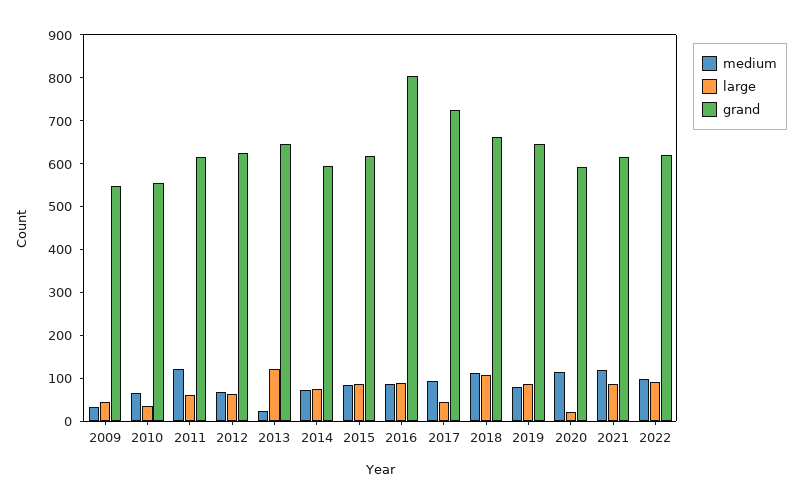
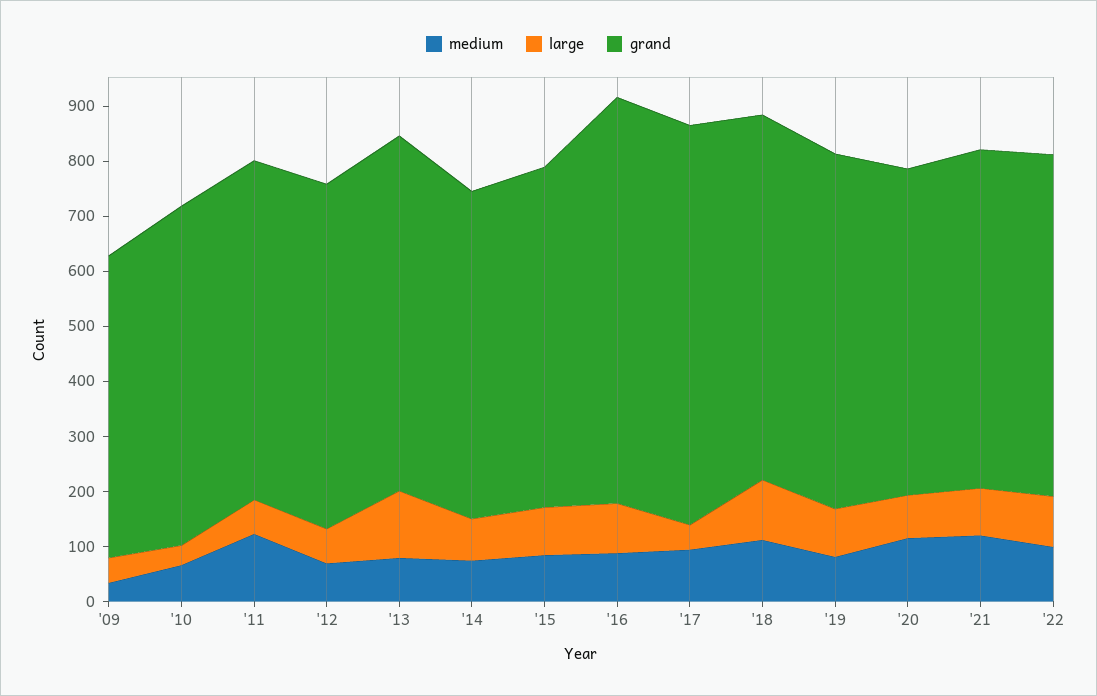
  {
    "medium": {
      "2009": 40,
      "2010": 60,
      "2011": 120,
      "2012": 60,
-     "2013": 20,
+     "2013": 80,
      "2014": 80,
      "2015": 80,
      "2016": 80,
      "2017": 100,
      "2018": 120,
      "2019": 80,
      "2020": 120,
      "2021": 120,
      "2022": 100
    },
    "large": {
      "2009": 40,
      "2010": 40,
      "2011": 60,
      "2012": 60,
      "2013": 120,
      "2014": 80,
      "2015": 80,
      "2016": 100,
      "2017": 40,
      "2018": 100,
      "2019": 80,
-     "2020": 20,
+     "2020": 80,
      "2021": 80,
      "2022": 100
    },
    "grand": {
      "2009": 540,
-     "2010": 560,
+     "2010": 620,
      "2011": 620,
      "2012": 620,
      "2013": 640,
      "2014": 600,
      "2015": 620,
-     "2016": 800,
+     "2016": 740,
      "2017": 720,
      "2018": 660,
      "2019": 640,
      "2020": 600,
      "2021": 620,
      "2022": 620
    }
  }

